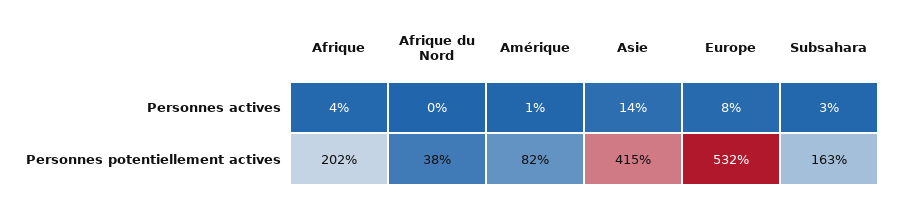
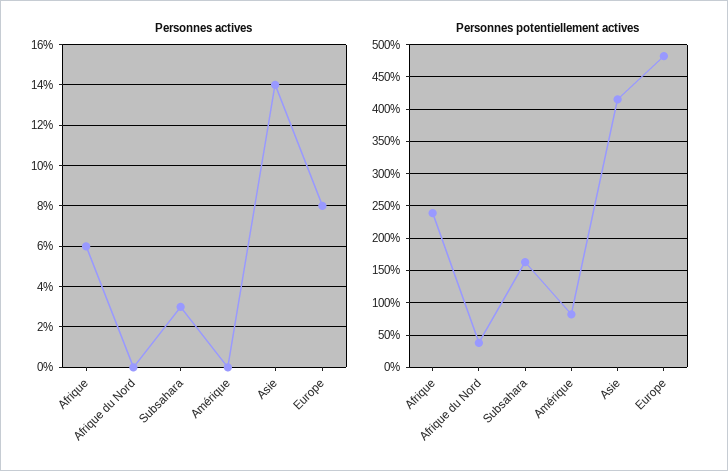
  {
    "Personnes actives": {
-     "Afrique": 4,
+     "Afrique": 6,
      "Afrique du Nord": 0,
-     "Amérique": 1,
+     "Amérique": 0,
      "Asie": 14,
      "Europe": 8,
      "Subsahara": 3
    },
    "Personnes potentiellement actives": {
-     "Afrique": 202,
+     "Afrique": 240,
      "Afrique du Nord": 38,
      "Amérique": 82,
      "Asie": 415,
-     "Europe": 532,
+     "Europe": 480,
      "Subsahara": 163
    }
  }

